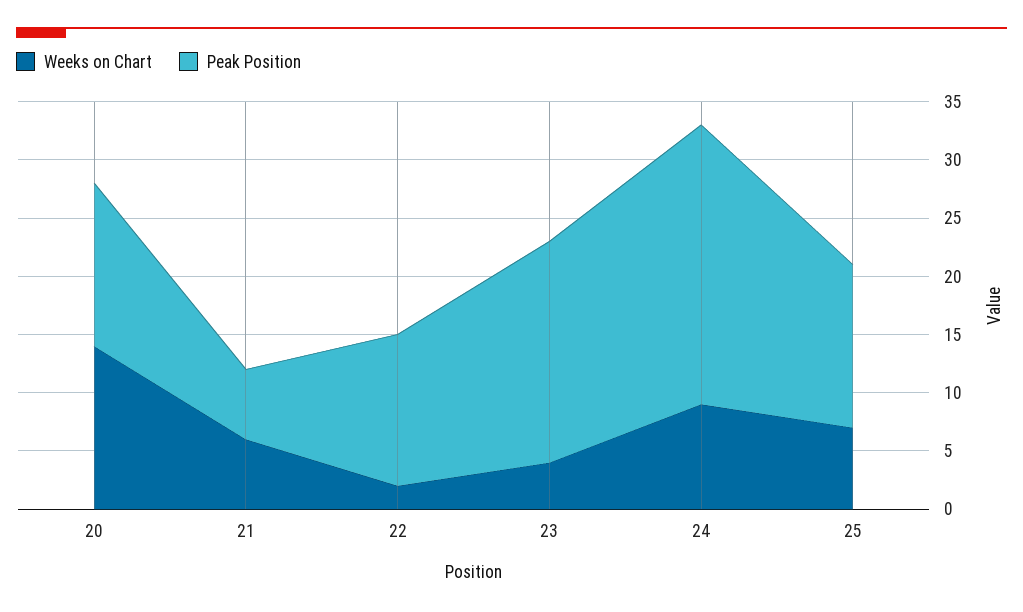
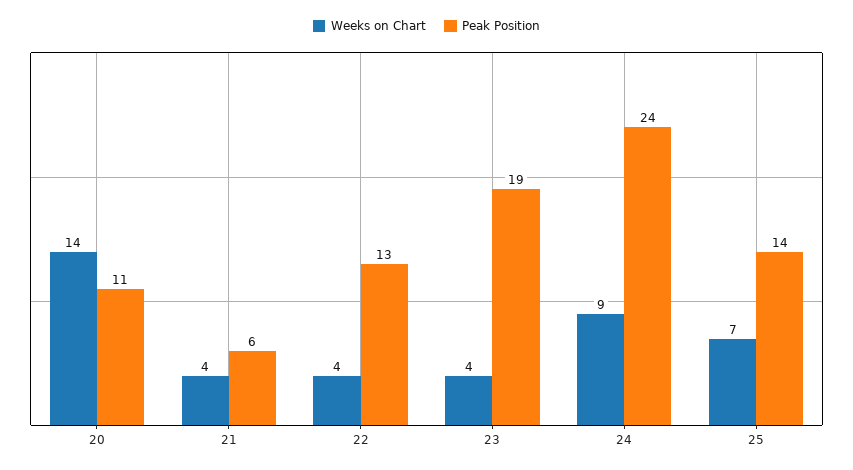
  {
    "Weeks on Chart": {
      "20": 14,
-     "21": 6,
+     "21": 4,
-     "22": 2,
+     "22": 4,
      "23": 4,
      "24": 9,
      "25": 7
    },
    "Peak Position": {
-     "20": 14,
+     "20": 11,
      "21": 6,
      "22": 13,
      "23": 19,
      "24": 24,
      "25": 14
    }
  }

